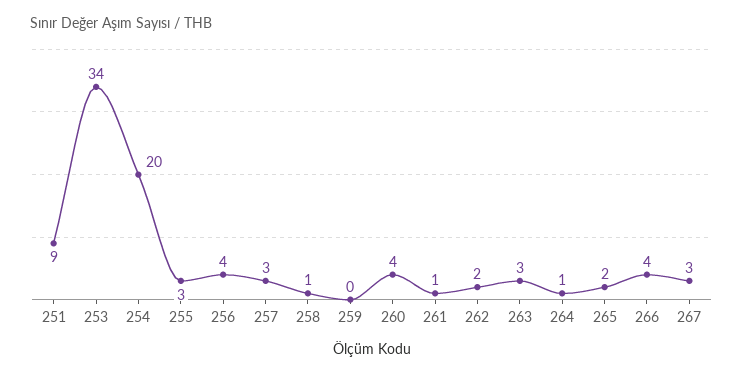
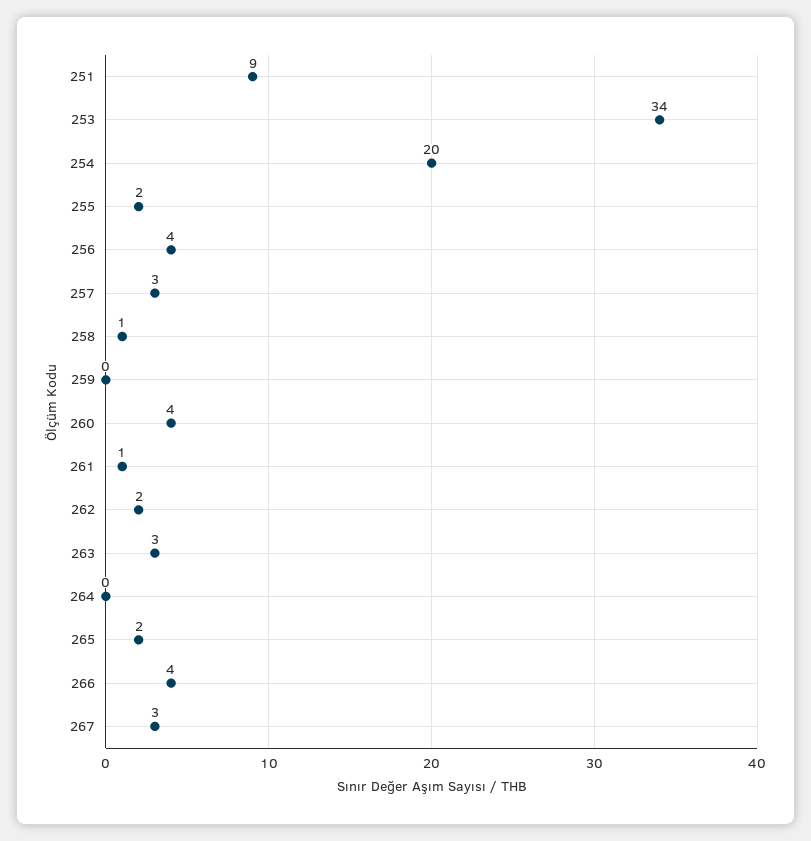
  {
    "251": 9,
    "253": 34,
    "254": 20,
-   "255": 3,
+   "255": 2,
    "256": 4,
    "257": 3,
    "258": 1,
    "259": 0,
    "260": 4,
    "261": 1,
    "262": 2,
    "263": 3,
-   "264": 1,
+   "264": 0,
    "265": 2,
    "266": 4,
    "267": 3
  }

